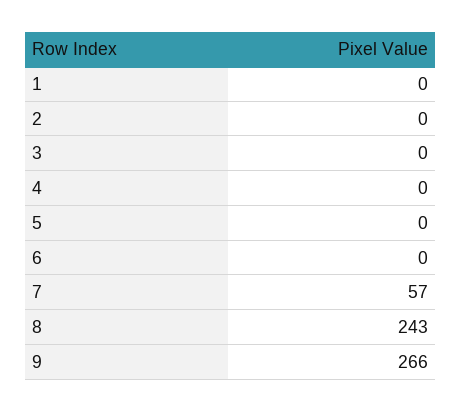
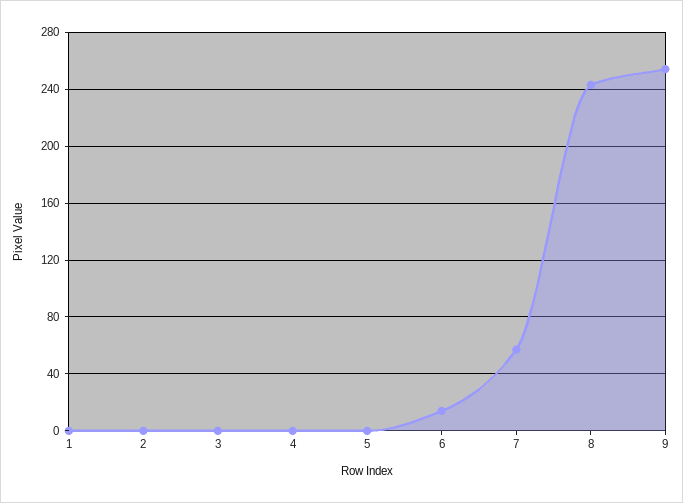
  {
    "1": 0,
    "2": 0,
    "3": 0,
    "4": 0,
    "5": 0,
-   "6": 0,
+   "6": 15,
    "7": 57,
    "8": 243,
-   "9": 266
+   "9": 255
  }

